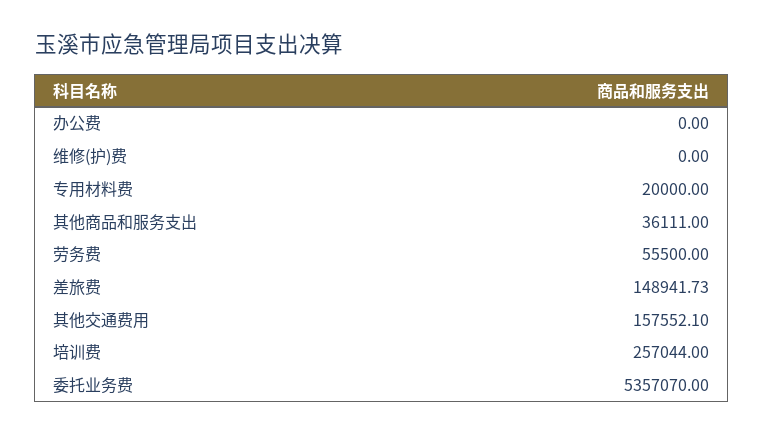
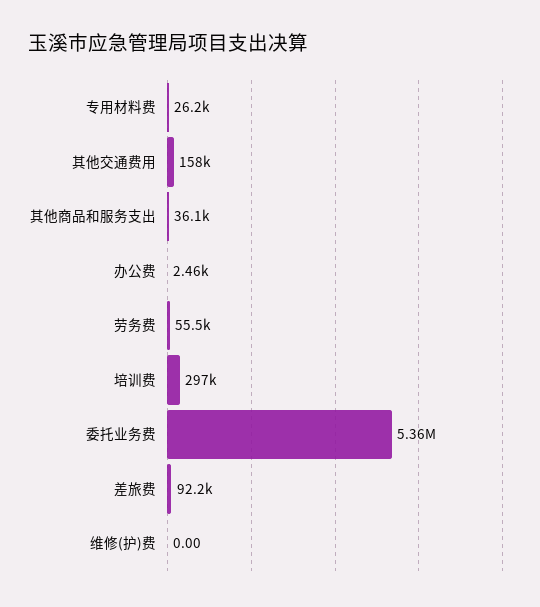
  {
-   "办公费": 0,
+   "办公费": 2460,
    "维修(护)费": 0,
-   "专用材料费": 20000,
+   "专用材料费": 26200,
    "其他商品和服务支出": 36111,
    "劳务费": 55500,
-   "差旅费": 148941.73,
+   "差旅费": 92200,
    "其他交通费用": 157552.1,
-   "培训费": 257044,
+   "培训费": 297000,
    "委托业务费": 5357070
  }

